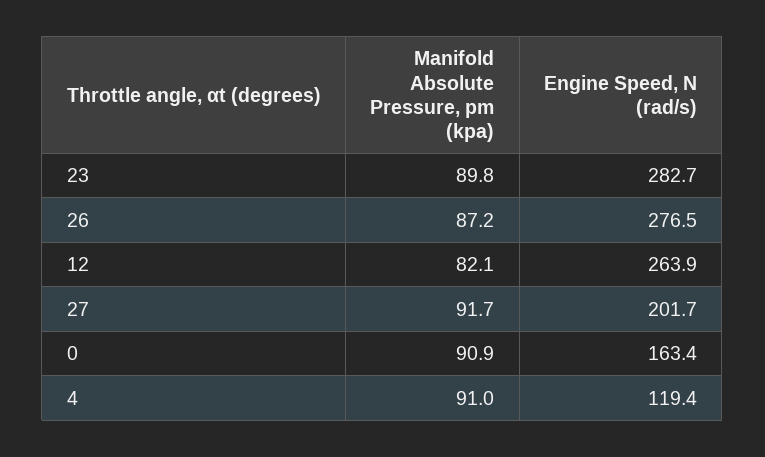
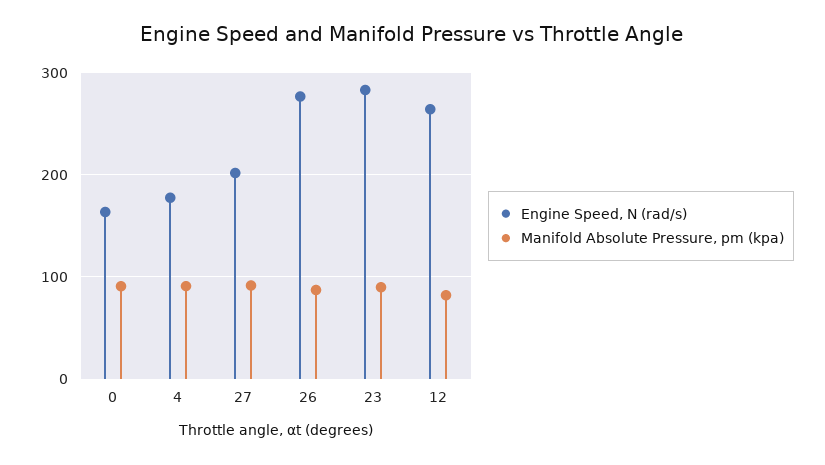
  {
    "Manifold Absolute Pressure, pm (kpa)": {
      "23": 89.8,
      "26": 87.2,
      "12": 82.1,
      "27": 91.7,
      "0": 90.9,
      "4": 91
    },
    "Engine Speed, N (rad/s)": {
      "23": 282.7,
      "26": 276.5,
      "12": 263.9,
      "27": 201.7,
      "0": 163.4,
-     "4": 119.4
+     "4": 180
    }
  }

